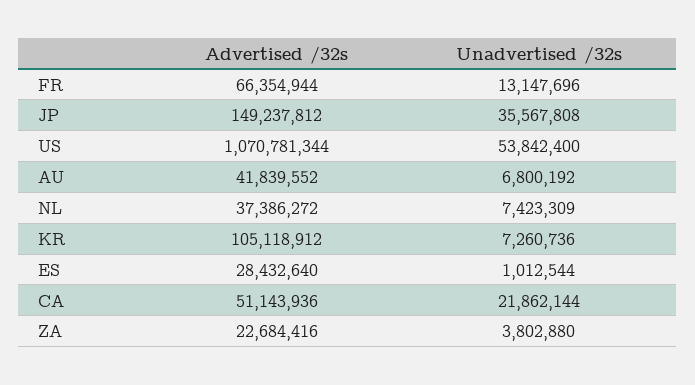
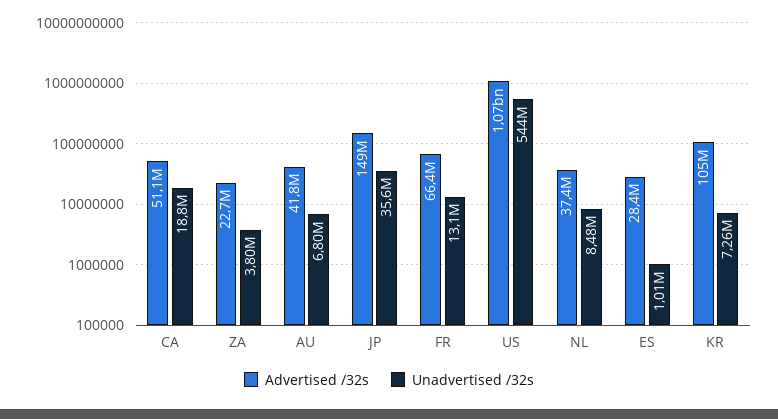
  {
    "Advertised /32s": {
      "FR": 66354944,
      "JP": 149237812,
      "US": 1070781344,
      "AU": 41839552,
      "NL": 37386272,
      "KR": 105118912,
      "ES": 28432640,
      "CA": 51143936,
      "ZA": 22684416
    },
    "Unadvertised /32s": {
      "FR": 13147696,
      "JP": 35567808,
-     "US": 53842400,
+     "US": 544000000,
      "AU": 6800192,
-     "NL": 7423309,
+     "NL": 8480000,
      "KR": 7260736,
      "ES": 1012544,
-     "CA": 21862144,
+     "CA": 18800000,
      "ZA": 3802880
    }
  }

